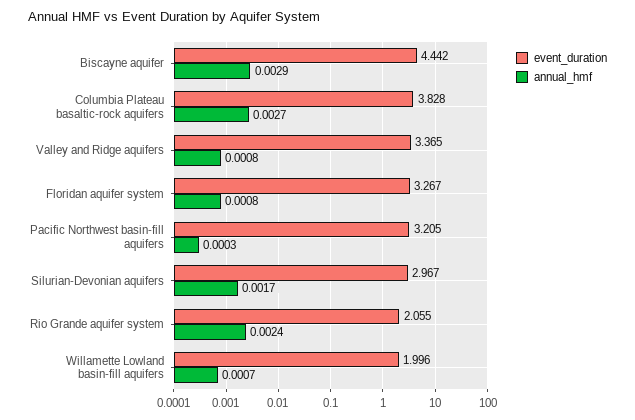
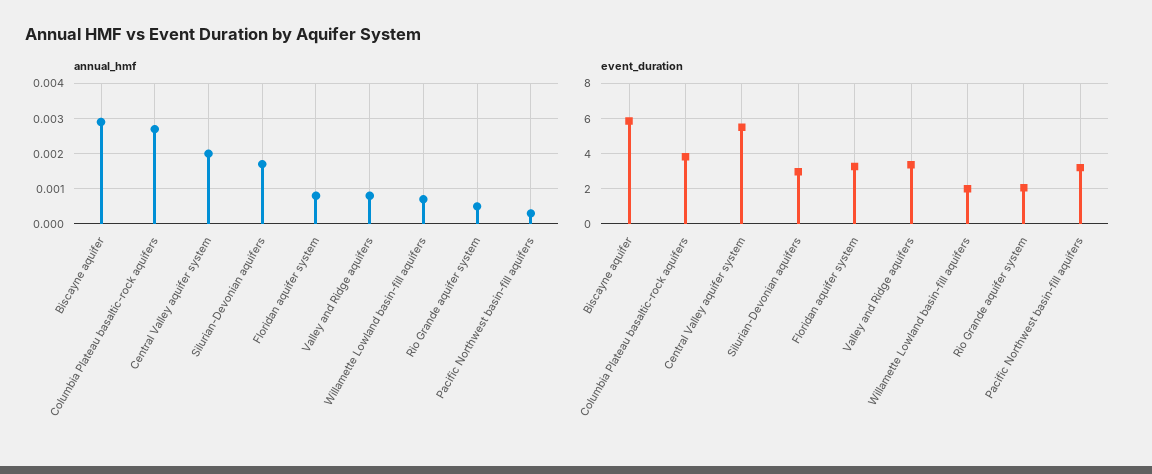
  {
    "event_duration": {
-     "Biscayne aquifer": 4.442,
+     "Biscayne aquifer": 6,
      "Columbia Plateau basaltic-rock aquifers": 3.828,
      "Valley and Ridge aquifers": 3.365,
      "Floridan aquifer system": 3.267,
      "Pacific Northwest basin-fill aquifers": 3.205,
      "Silurian-Devonian aquifers": 2.967,
      "Rio Grande aquifer system": 2.055,
-     "Willamette Lowland basin-fill aquifers": 1.996
+     "Willamette Lowland basin-fill aquifers": 1.996,
+     "Central Valley aquifer system": 5.5
    },
    "annual_hmf": {
      "Biscayne aquifer": 0.0029,
      "Columbia Plateau basaltic-rock aquifers": 0.0027,
      "Valley and Ridge aquifers": 0.0008,
      "Floridan aquifer system": 0.0008,
      "Pacific Northwest basin-fill aquifers": 0.0003,
      "Silurian-Devonian aquifers": 0.0017,
-     "Rio Grande aquifer system": 0.0024,
+     "Rio Grande aquifer system": 0.0005,
-     "Willamette Lowland basin-fill aquifers": 0.0007
+     "Willamette Lowland basin-fill aquifers": 0.0007,
+     "Central Valley aquifer system": 0.002
    }
  }

